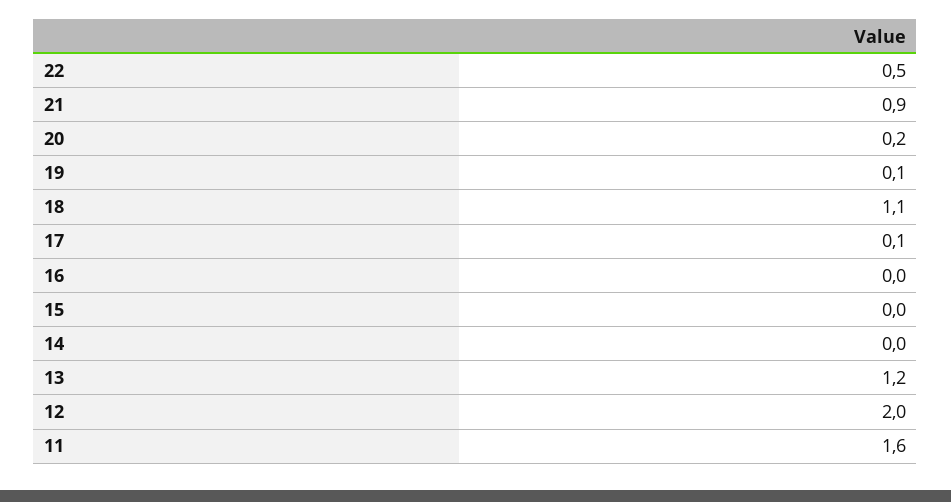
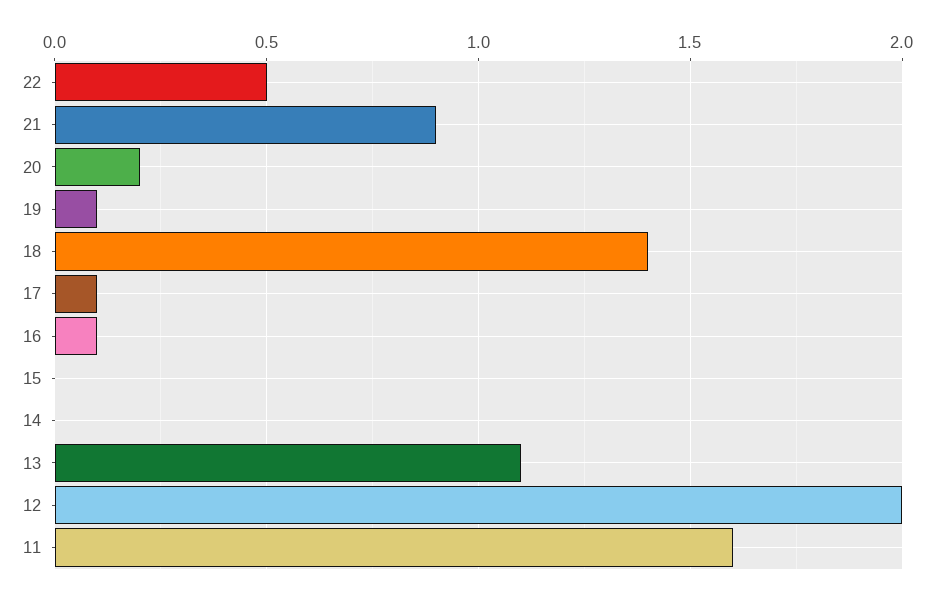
  {
    "22": 0.5,
    "21": 0.9,
    "20": 0.2,
    "19": 0.1,
-   "18": 1.1,
+   "18": 1.4,
    "17": 0.1,
-   "16": 0,
+   "16": 0.1,
    "15": 0,
    "14": 0,
-   "13": 1.2,
+   "13": 1.1,
    "12": 2,
    "11": 1.6
  }

